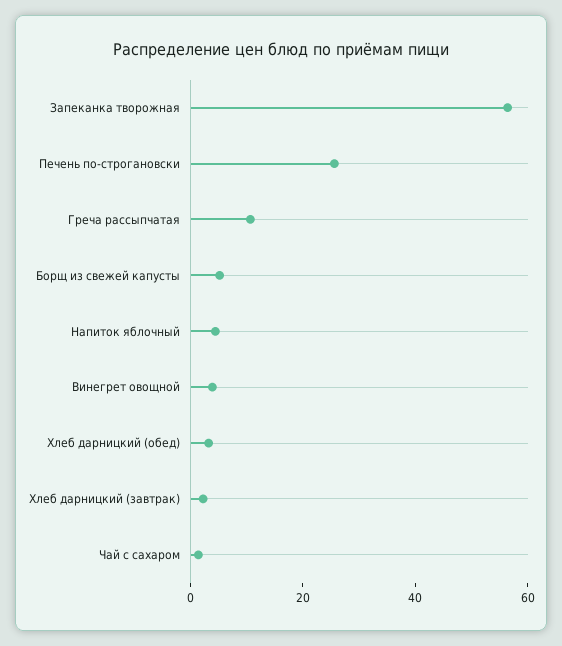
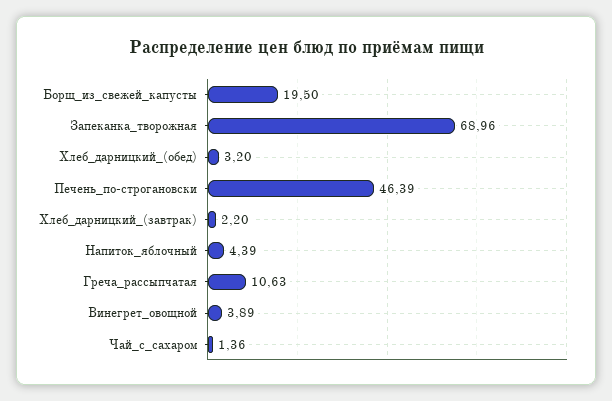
  {
-   "Запеканка творожная": 55,
+   "Запеканка творожная": 68.96,
-   "Печень по-строгановски": 25,
+   "Печень по-строгановски": 46.39,
    "Греча рассыпчатая": 10.63,
-   "Борщ из свежей капусты": 5,
+   "Борщ из свежей капусты": 19.5,
    "Напиток яблочный": 4.39,
    "Винегрет овощной": 3.89,
    "Хлеб дарницкий (обед)": 3.2,
    "Хлеб дарницкий (завтрак)": 2.2,
    "Чай с сахаром": 1.36
  }

